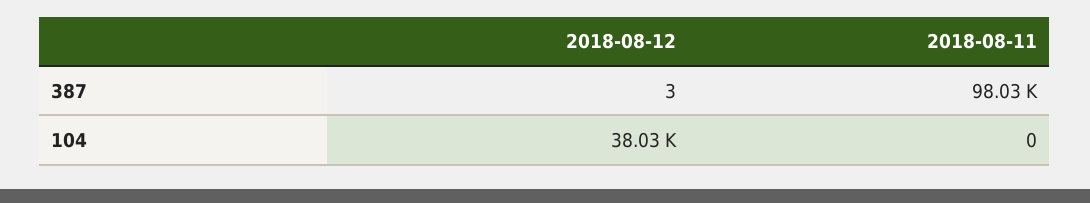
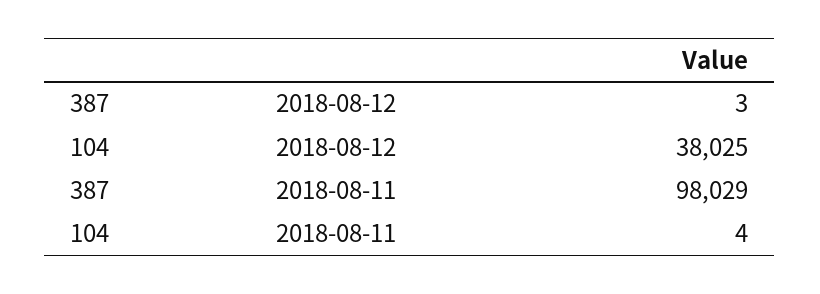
  {
    "2018-08-12": {
      "387": 3,
      "104": 38025
    },
    "2018-08-11": {
      "387": 98029,
-     "104": 0
+     "104": 4
    }
  }

